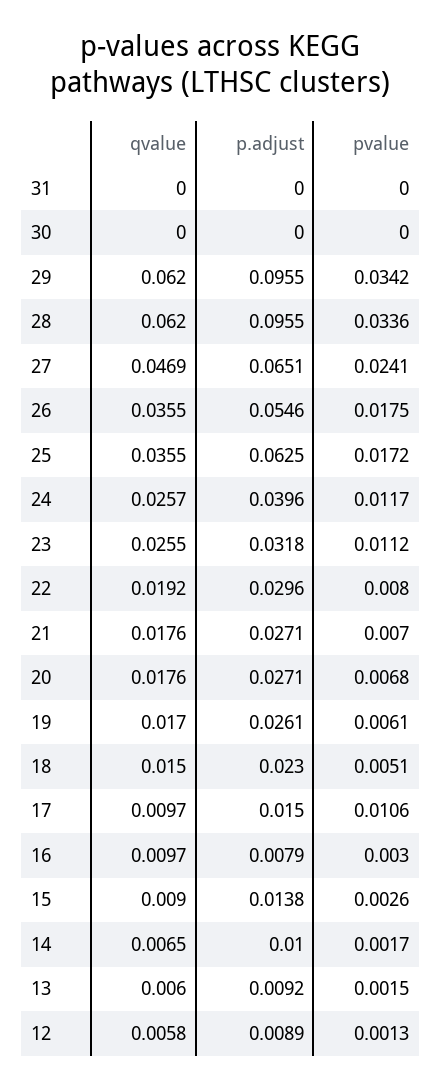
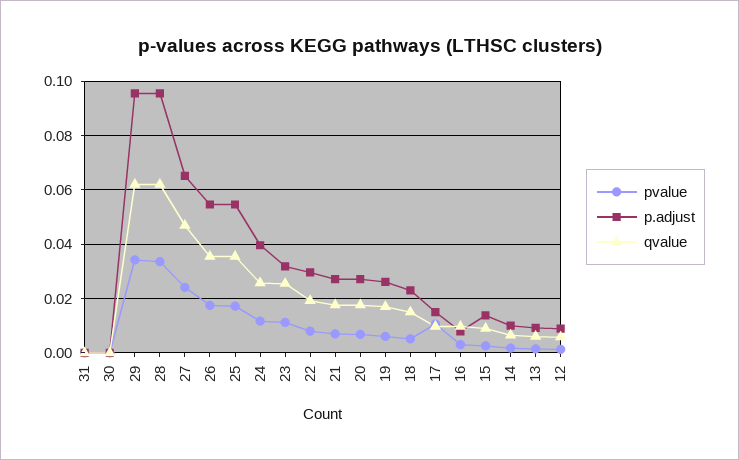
  {
    "qvalue": {
      "31": 0,
      "30": 0,
      "29": 0.062,
      "28": 0.062,
      "27": 0.0469,
      "26": 0.0355,
      "25": 0.0355,
      "24": 0.0257,
      "23": 0.0255,
      "22": 0.0192,
      "21": 0.0176,
      "20": 0.0176,
      "19": 0.017,
      "18": 0.015,
      "17": 0.0097,
      "16": 0.0097,
      "15": 0.009,
      "14": 0.0065,
      "13": 0.006,
      "12": 0.0058
    },
    "p.adjust": {
      "31": 0,
      "30": 0,
      "29": 0.0955,
      "28": 0.0955,
      "27": 0.0651,
      "26": 0.0546,
-     "25": 0.0625,
+     "25": 0.055,
      "24": 0.0396,
      "23": 0.0318,
      "22": 0.0296,
      "21": 0.0271,
      "20": 0.0271,
      "19": 0.0261,
      "18": 0.023,
      "17": 0.015,
      "16": 0.0079,
      "15": 0.0138,
      "14": 0.01,
      "13": 0.0092,
      "12": 0.0089
    },
    "pvalue": {
      "31": 0,
      "30": 0,
      "29": 0.0342,
      "28": 0.0336,
      "27": 0.0241,
      "26": 0.0175,
      "25": 0.0172,
      "24": 0.0117,
      "23": 0.0112,
      "22": 0.008,
      "21": 0.007,
      "20": 0.0068,
      "19": 0.0061,
      "18": 0.0051,
      "17": 0.0106,
      "16": 0.003,
      "15": 0.0026,
      "14": 0.0017,
      "13": 0.0015,
      "12": 0.0013
    }
  }

